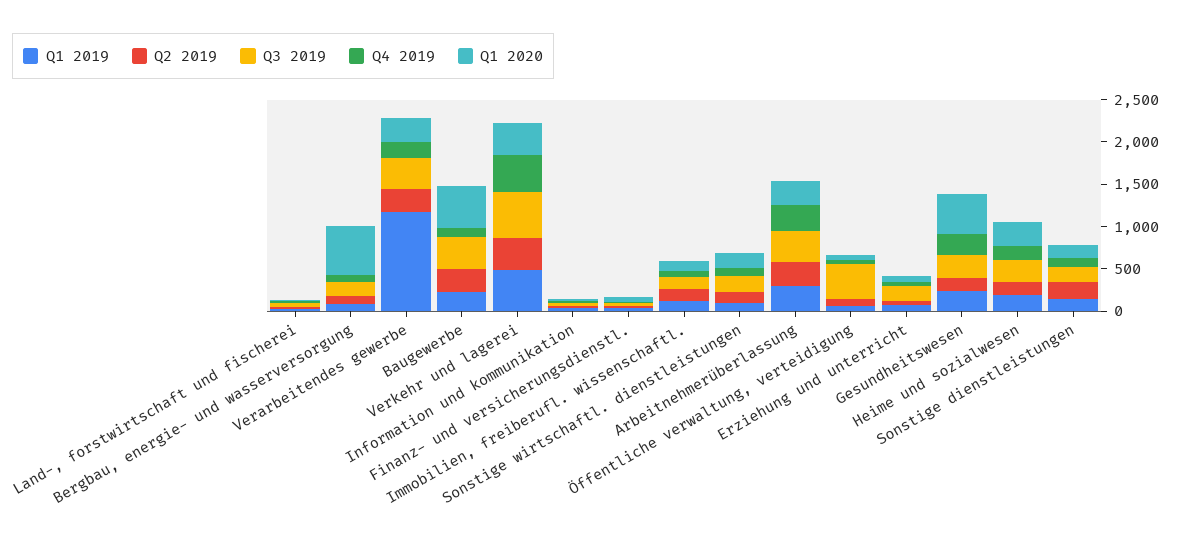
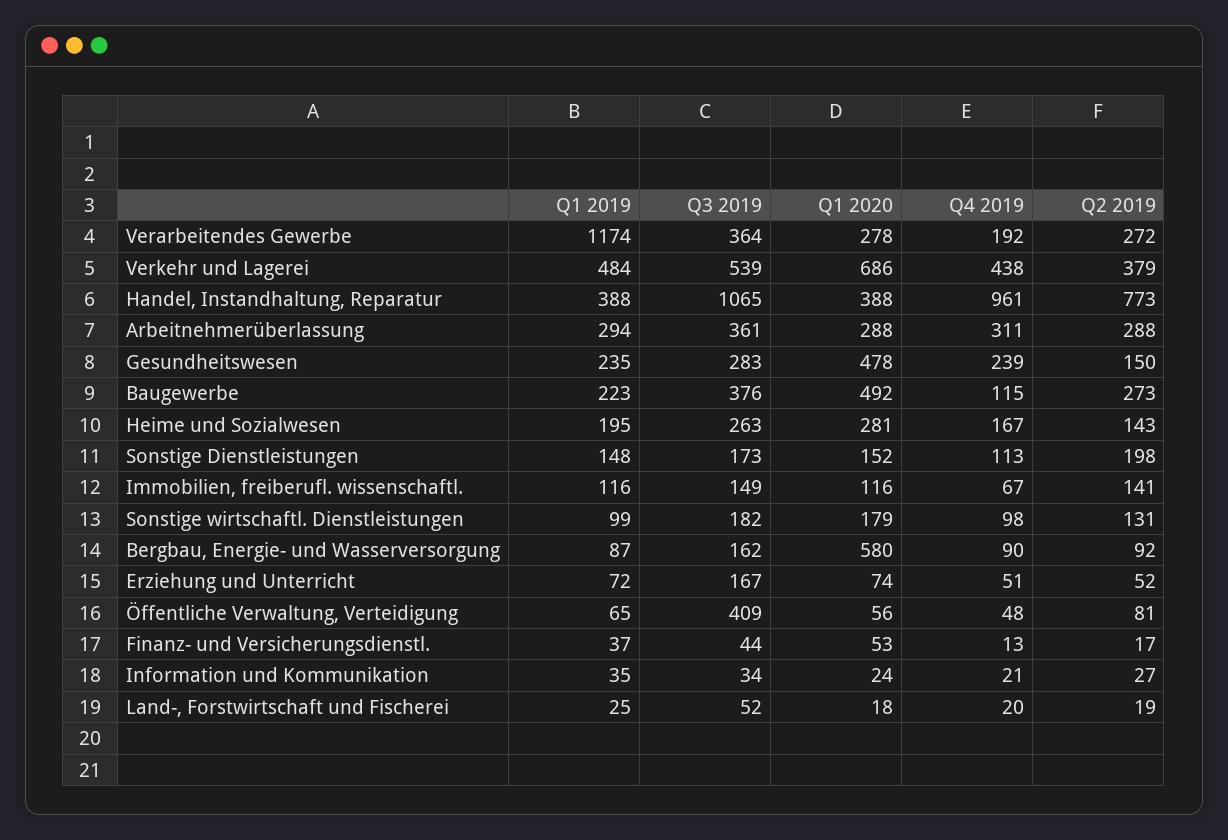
  {
    "Q1 2019": {
      "Land-, forstwirtschaft und fischerei": 25,
      "Bergbau, energie- und wasserversorgung": 87,
      "Verarbeitendes gewerbe": 1174,
      "Baugewerbe": 223,
      "Verkehr und lagerei": 484,
      "Information und kommunikation": 35,
      "Finanz- und versicherungsdienstl.": 37,
      "Immobilien, freiberufl. wissenschaftl.": 116,
      "Sonstige wirtschaftl. dienstleistungen": 99,
      "Arbeitnehmerüberlassung": 294,
      "Öffentliche verwaltung, verteidigung": 65,
      "Erziehung und unterricht": 72,
      "Gesundheitswesen": 235,
      "Heime und sozialwesen": 195,
-     "Sonstige dienstleistungen": 148
+     "Sonstige dienstleistungen": 148,
+     "Handel, Instandhaltung, Reparatur": 388
    },
    "Q2 2019": {
      "Land-, forstwirtschaft und fischerei": 19,
      "Bergbau, energie- und wasserversorgung": 92,
      "Verarbeitendes gewerbe": 272,
      "Baugewerbe": 273,
      "Verkehr und lagerei": 379,
      "Information und kommunikation": 27,
      "Finanz- und versicherungsdienstl.": 17,
      "Immobilien, freiberufl. wissenschaftl.": 141,
      "Sonstige wirtschaftl. dienstleistungen": 131,
      "Arbeitnehmerüberlassung": 288,
      "Öffentliche verwaltung, verteidigung": 81,
      "Erziehung und unterricht": 52,
      "Gesundheitswesen": 150,
      "Heime und sozialwesen": 143,
-     "Sonstige dienstleistungen": 198
+     "Sonstige dienstleistungen": 198,
+     "Handel, Instandhaltung, Reparatur": 773
    },
    "Q3 2019": {
      "Land-, forstwirtschaft und fischerei": 52,
      "Bergbau, energie- und wasserversorgung": 162,
      "Verarbeitendes gewerbe": 364,
      "Baugewerbe": 376,
      "Verkehr und lagerei": 539,
      "Information und kommunikation": 34,
      "Finanz- und versicherungsdienstl.": 44,
      "Immobilien, freiberufl. wissenschaftl.": 149,
      "Sonstige wirtschaftl. dienstleistungen": 182,
      "Arbeitnehmerüberlassung": 361,
      "Öffentliche verwaltung, verteidigung": 409,
      "Erziehung und unterricht": 167,
      "Gesundheitswesen": 283,
      "Heime und sozialwesen": 263,
-     "Sonstige dienstleistungen": 173
+     "Sonstige dienstleistungen": 173,
+     "Handel, Instandhaltung, Reparatur": 1065
    },
    "Q4 2019": {
      "Land-, forstwirtschaft und fischerei": 20,
      "Bergbau, energie- und wasserversorgung": 90,
      "Verarbeitendes gewerbe": 192,
      "Baugewerbe": 115,
      "Verkehr und lagerei": 438,
      "Information und kommunikation": 21,
      "Finanz- und versicherungsdienstl.": 13,
      "Immobilien, freiberufl. wissenschaftl.": 67,
      "Sonstige wirtschaftl. dienstleistungen": 98,
      "Arbeitnehmerüberlassung": 311,
      "Öffentliche verwaltung, verteidigung": 48,
      "Erziehung und unterricht": 51,
      "Gesundheitswesen": 239,
      "Heime und sozialwesen": 167,
-     "Sonstige dienstleistungen": 113
+     "Sonstige dienstleistungen": 113,
+     "Handel, Instandhaltung, Reparatur": 961
    },
    "Q1 2020": {
      "Land-, forstwirtschaft und fischerei": 18,
      "Bergbau, energie- und wasserversorgung": 580,
      "Verarbeitendes gewerbe": 278,
      "Baugewerbe": 492,
-     "Verkehr und lagerei": 400,
+     "Verkehr und lagerei": 686,
      "Information und kommunikation": 24,
      "Finanz- und versicherungsdienstl.": 53,
      "Immobilien, freiberufl. wissenschaftl.": 116,
      "Sonstige wirtschaftl. dienstleistungen": 179,
      "Arbeitnehmerüberlassung": 288,
      "Öffentliche verwaltung, verteidigung": 56,
      "Erziehung und unterricht": 74,
      "Gesundheitswesen": 478,
      "Heime und sozialwesen": 281,
-     "Sonstige dienstleistungen": 152
+     "Sonstige dienstleistungen": 152,
+     "Handel, Instandhaltung, Reparatur": 388
    }
  }

